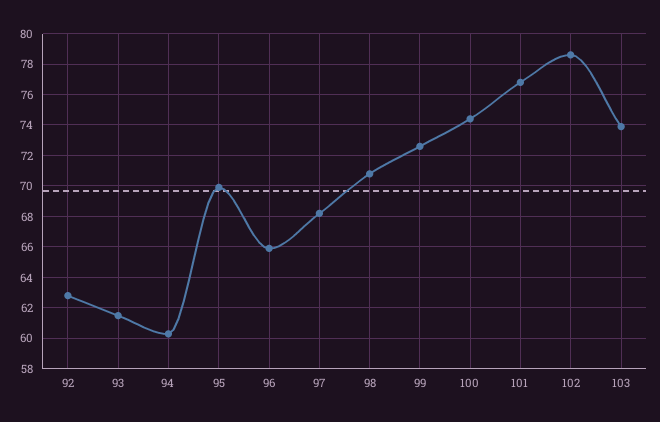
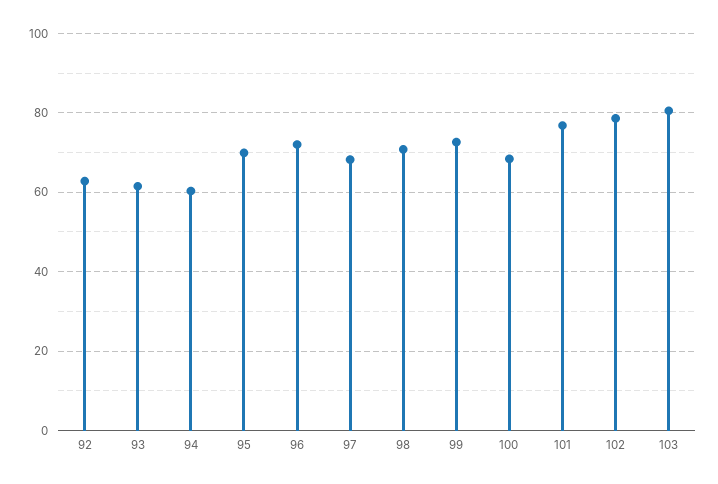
  {
    "92": 63,
    "93": 61.5,
    "94": 60.5,
    "95": 70,
-   "96": 66,
+   "96": 72,
    "97": 68,
    "98": 71,
    "99": 72.5,
-   "100": 74.5,
+   "100": 68,
    "101": 77,
    "102": 78.5,
-   "103": 74
+   "103": 80
  }

